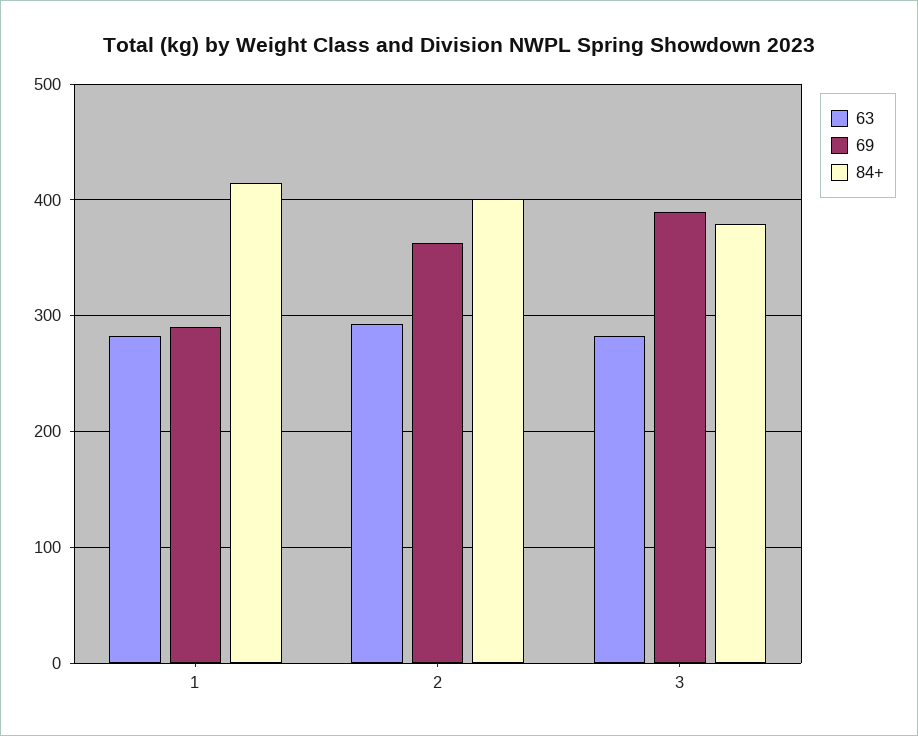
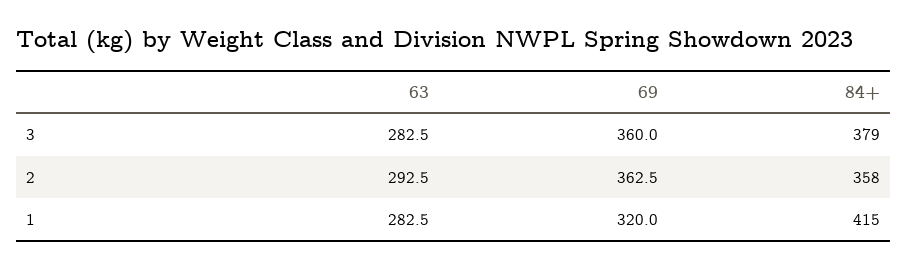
  {
    "63": {
      "1": 282.5,
      "2": 292.5,
      "3": 282.5
    },
    "69": {
-     "1": 290,
+     "1": 320,
      "2": 362.5,
-     "3": 390
+     "3": 360
    },
    "84+": {
      "1": 415,
-     "2": 400,
+     "2": 358,
      "3": 379
    }
  }

